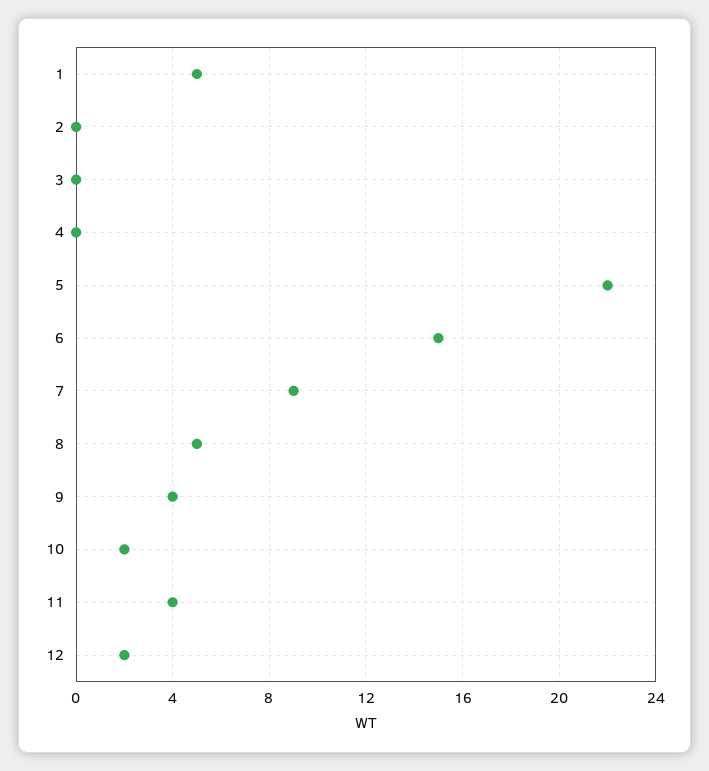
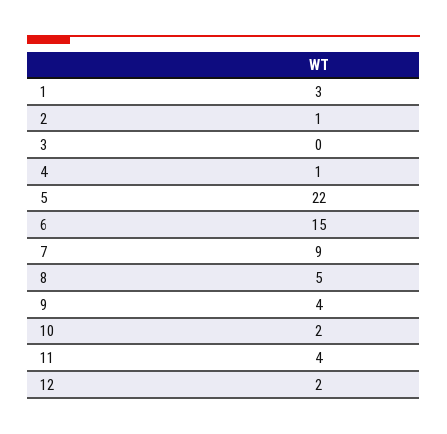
  {
-   "1": 5,
+   "1": 3,
-   "2": 0,
+   "2": 1,
    "3": 0,
-   "4": 0,
+   "4": 1,
    "5": 22,
    "6": 15,
    "7": 9,
    "8": 5,
    "9": 4,
    "10": 2,
    "11": 4,
    "12": 2
  }

